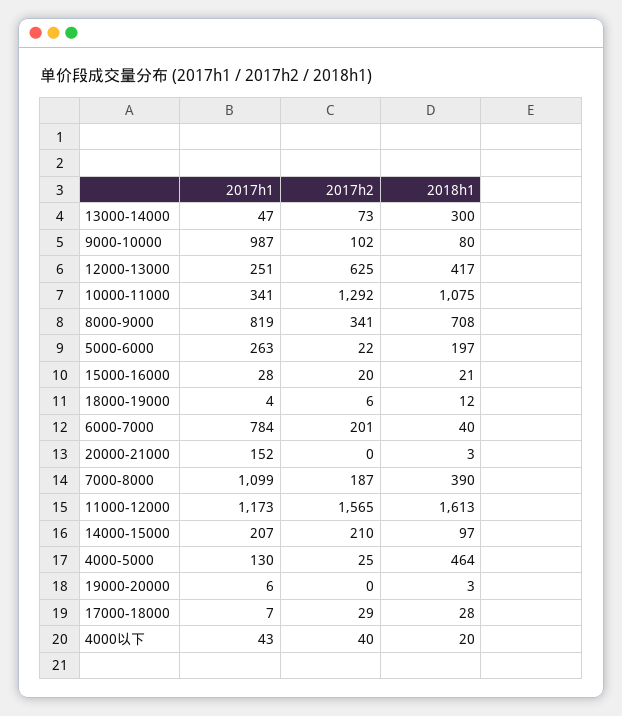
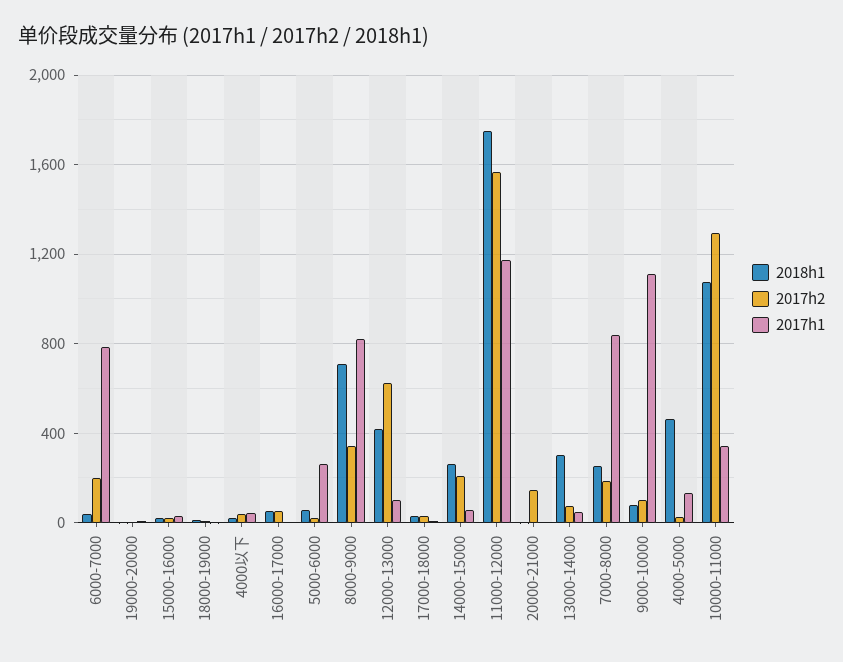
  {
    "2017h1": {
      "13000-14000": 47,
-     "9000-10000": 987,
+     "9000-10000": 1100,
-     "12000-13000": 251,
+     "12000-13000": 100,
      "10000-11000": 341,
      "8000-9000": 819,
      "5000-6000": 263,
      "15000-16000": 28,
      "18000-19000": 4,
      "6000-7000": 784,
-     "20000-21000": 152,
+     "20000-21000": 0,
-     "7000-8000": 1099,
+     "7000-8000": 850,
      "11000-12000": 1173,
-     "14000-15000": 207,
+     "14000-15000": 50,
      "4000-5000": 130,
      "19000-20000": 6,
      "17000-18000": 7,
-     "4000以下": 43
+     "4000以下": 43,
+     "16000-17000": 0
    },
    "2017h2": {
      "13000-14000": 73,
      "9000-10000": 102,
      "12000-13000": 625,
      "10000-11000": 1292,
      "8000-9000": 341,
      "5000-6000": 22,
      "15000-16000": 20,
      "18000-19000": 6,
      "6000-7000": 201,
-     "20000-21000": 0,
+     "20000-21000": 150,
      "7000-8000": 187,
      "11000-12000": 1565,
      "14000-15000": 210,
      "4000-5000": 25,
      "19000-20000": 0,
      "17000-18000": 29,
-     "4000以下": 40
+     "4000以下": 40,
+     "16000-17000": 50
    },
    "2018h1": {
      "13000-14000": 300,
      "9000-10000": 80,
      "12000-13000": 417,
      "10000-11000": 1075,
      "8000-9000": 708,
-     "5000-6000": 197,
+     "5000-6000": 50,
      "15000-16000": 21,
      "18000-19000": 12,
      "6000-7000": 40,
      "20000-21000": 3,
-     "7000-8000": 390,
+     "7000-8000": 250,
-     "11000-12000": 1613,
+     "11000-12000": 1750,
-     "14000-15000": 97,
+     "14000-15000": 250,
      "4000-5000": 464,
      "19000-20000": 3,
      "17000-18000": 28,
-     "4000以下": 20
+     "4000以下": 20,
+     "16000-17000": 50
    }
  }

